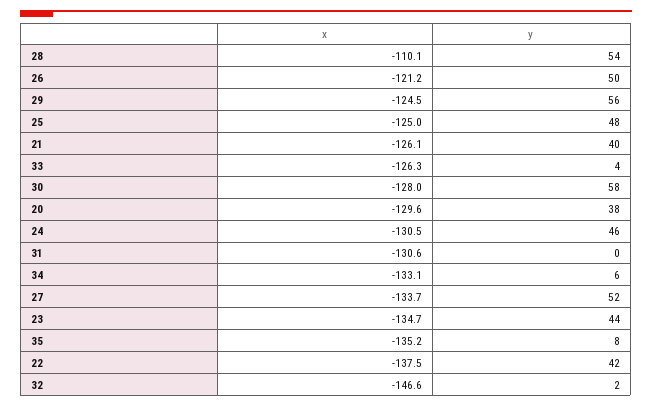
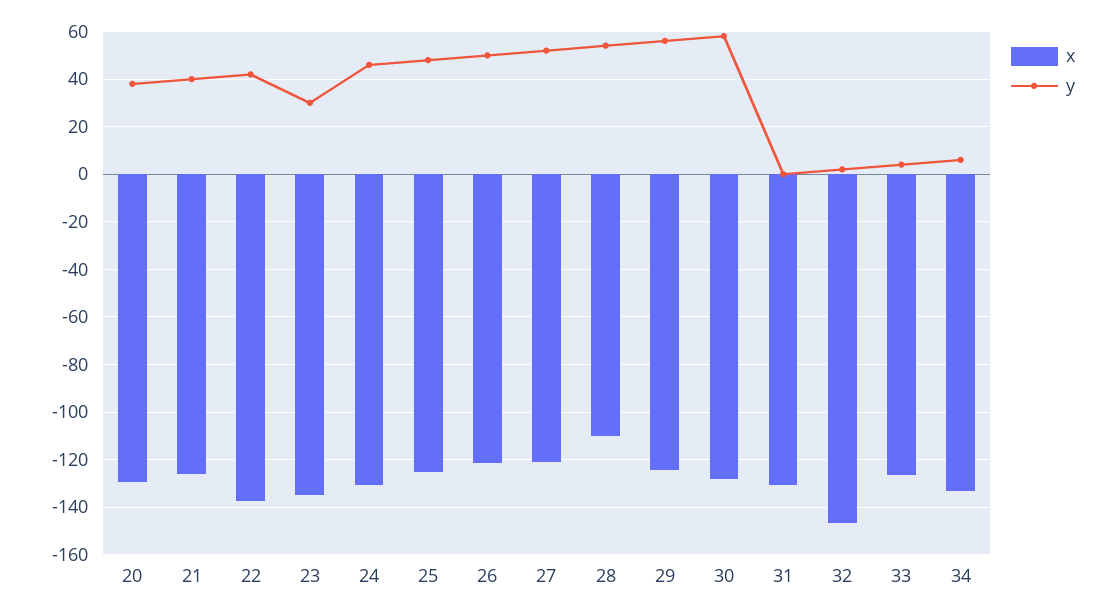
  {
    "x": {
      "28": -110.1,
      "26": -121.2,
      "29": -124.5,
      "25": -125,
      "21": -126.1,
      "33": -126.3,
      "30": -128,
      "20": -129.6,
      "24": -130.5,
      "31": -130.6,
      "34": -133.1,
-     "27": -133.7,
+     "27": -120,
      "23": -134.7,
-     "35": -135.2,
      "22": -137.5,
      "32": -146.6
    },
    "y": {
      "28": 54,
      "26": 50,
      "29": 56,
      "25": 48,
      "21": 40,
      "33": 4,
      "30": 58,
      "20": 38,
      "24": 46,
      "31": 0,
      "34": 6,
      "27": 52,
-     "23": 44,
+     "23": 30,
-     "35": 8,
      "22": 42,
      "32": 2
    }
  }

